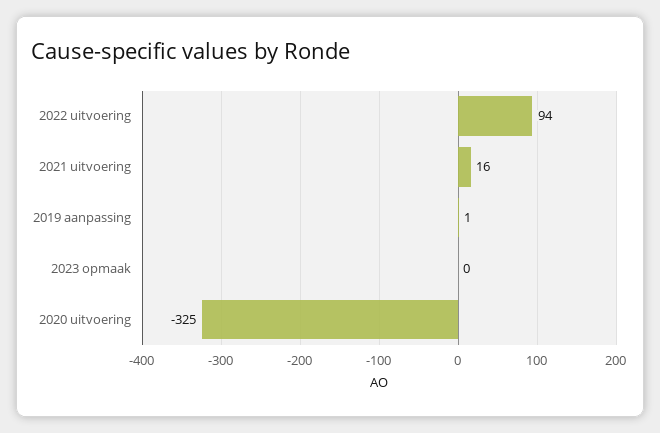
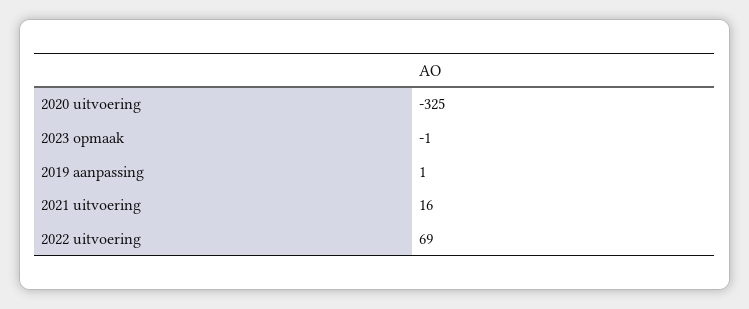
  {
-   "2022 uitvoering": 94,
+   "2022 uitvoering": 69,
    "2021 uitvoering": 16,
    "2019 aanpassing": 1,
-   "2023 opmaak": 0,
+   "2023 opmaak": -1,
    "2020 uitvoering": -325
  }

